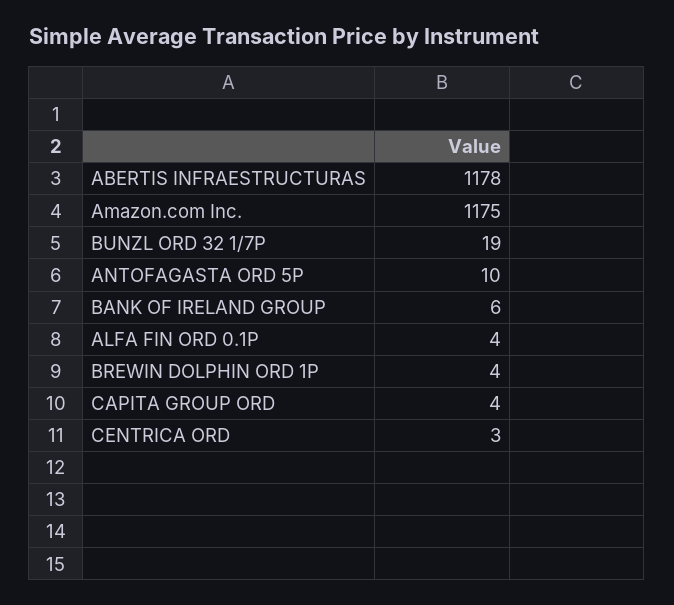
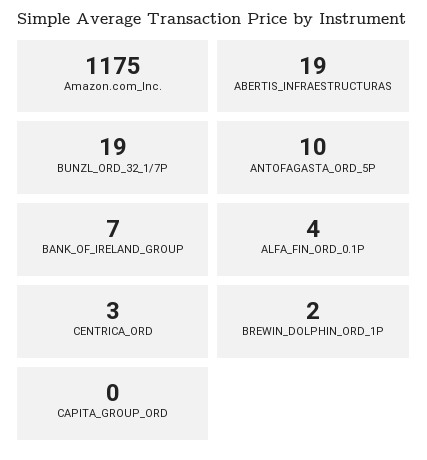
  {
-   "ABERTIS INFRAESTRUCTURAS": 1178,
+   "ABERTIS INFRAESTRUCTURAS": 19,
    "Amazon.com Inc.": 1175,
    "BUNZL ORD 32 1/7P": 19,
    "ANTOFAGASTA ORD 5P": 10,
-   "BANK OF IRELAND GROUP": 6,
+   "BANK OF IRELAND GROUP": 7,
    "ALFA FIN ORD 0.1P": 4,
-   "BREWIN DOLPHIN ORD 1P": 4,
+   "BREWIN DOLPHIN ORD 1P": 2,
-   "CAPITA GROUP ORD": 4,
+   "CAPITA GROUP ORD": 0,
    "CENTRICA ORD": 3
  }

